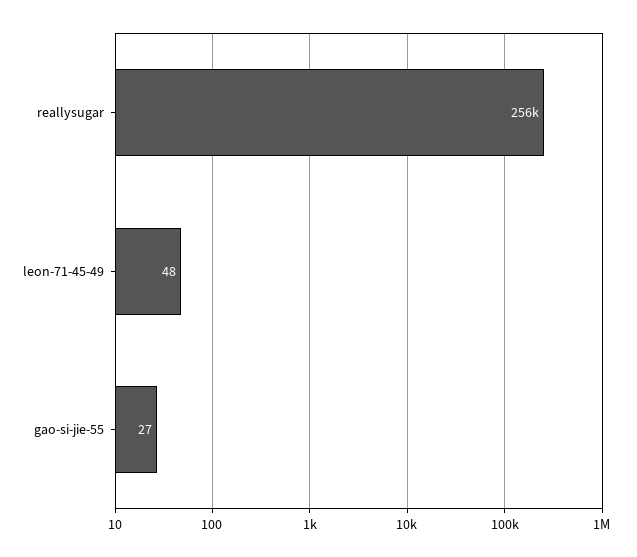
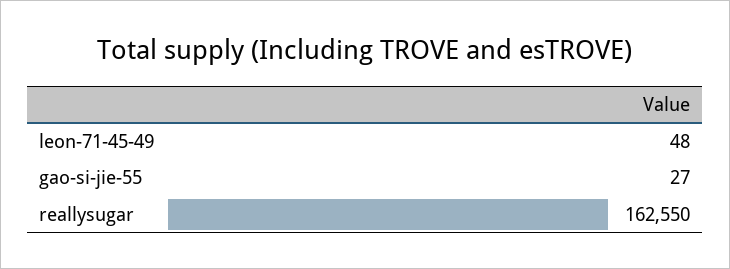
  {
-   "reallysugar": 256000,
+   "reallysugar": 162550,
    "leon-71-45-49": 48,
    "gao-si-jie-55": 27
  }

